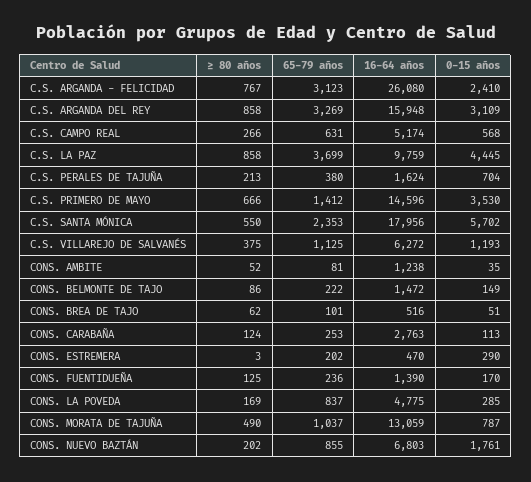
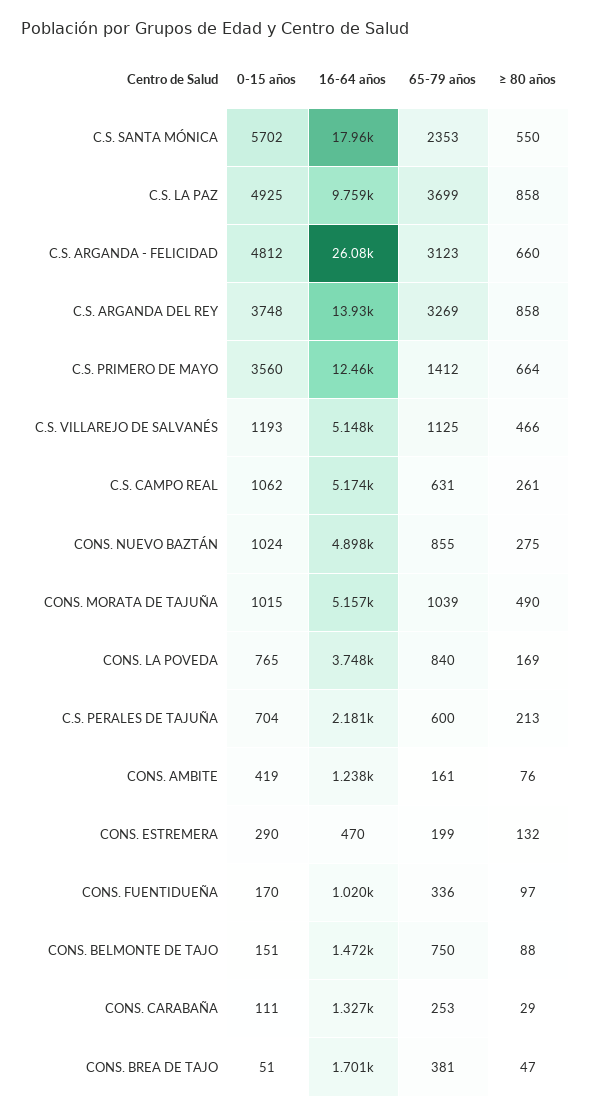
  {
    "≥ 80 años": {
-     "C.S. ARGANDA - FELICIDAD": 767,
+     "C.S. ARGANDA - FELICIDAD": 660,
      "C.S. ARGANDA DEL REY": 858,
-     "C.S. CAMPO REAL": 266,
+     "C.S. CAMPO REAL": 261,
      "C.S. LA PAZ": 858,
      "C.S. PERALES DE TAJUÑA": 213,
-     "C.S. PRIMERO DE MAYO": 666,
+     "C.S. PRIMERO DE MAYO": 664,
      "C.S. SANTA MÓNICA": 550,
-     "C.S. VILLAREJO DE SALVANÉS": 375,
+     "C.S. VILLAREJO DE SALVANÉS": 466,
-     "CONS. AMBITE": 52,
+     "CONS. AMBITE": 76,
-     "CONS. BELMONTE DE TAJO": 86,
+     "CONS. BELMONTE DE TAJO": 88,
-     "CONS. BREA DE TAJO": 62,
+     "CONS. BREA DE TAJO": 47,
-     "CONS. CARABAÑA": 124,
+     "CONS. CARABAÑA": 29,
-     "CONS. ESTREMERA": 3,
+     "CONS. ESTREMERA": 132,
-     "CONS. FUENTIDUEÑA": 125,
+     "CONS. FUENTIDUEÑA": 97,
      "CONS. LA POVEDA": 169,
      "CONS. MORATA DE TAJUÑA": 490,
-     "CONS. NUEVO BAZTÁN": 202
+     "CONS. NUEVO BAZTÁN": 275
    },
    "65-79 años": {
      "C.S. ARGANDA - FELICIDAD": 3123,
      "C.S. ARGANDA DEL REY": 3269,
      "C.S. CAMPO REAL": 631,
      "C.S. LA PAZ": 3699,
-     "C.S. PERALES DE TAJUÑA": 380,
+     "C.S. PERALES DE TAJUÑA": 600,
      "C.S. PRIMERO DE MAYO": 1412,
      "C.S. SANTA MÓNICA": 2353,
      "C.S. VILLAREJO DE SALVANÉS": 1125,
-     "CONS. AMBITE": 81,
+     "CONS. AMBITE": 161,
-     "CONS. BELMONTE DE TAJO": 222,
+     "CONS. BELMONTE DE TAJO": 750,
-     "CONS. BREA DE TAJO": 101,
+     "CONS. BREA DE TAJO": 381,
      "CONS. CARABAÑA": 253,
-     "CONS. ESTREMERA": 202,
+     "CONS. ESTREMERA": 199,
-     "CONS. FUENTIDUEÑA": 236,
+     "CONS. FUENTIDUEÑA": 336,
-     "CONS. LA POVEDA": 837,
+     "CONS. LA POVEDA": 840,
-     "CONS. MORATA DE TAJUÑA": 1037,
+     "CONS. MORATA DE TAJUÑA": 1039,
      "CONS. NUEVO BAZTÁN": 855
    },
    "16-64 años": {
      "C.S. ARGANDA - FELICIDAD": 26080,
-     "C.S. ARGANDA DEL REY": 15948,
+     "C.S. ARGANDA DEL REY": 13930,
      "C.S. CAMPO REAL": 5174,
      "C.S. LA PAZ": 9759,
-     "C.S. PERALES DE TAJUÑA": 1624,
+     "C.S. PERALES DE TAJUÑA": 2181,
-     "C.S. PRIMERO DE MAYO": 14596,
+     "C.S. PRIMERO DE MAYO": 12460,
      "C.S. SANTA MÓNICA": 17956,
-     "C.S. VILLAREJO DE SALVANÉS": 6272,
+     "C.S. VILLAREJO DE SALVANÉS": 5148,
      "CONS. AMBITE": 1238,
      "CONS. BELMONTE DE TAJO": 1472,
-     "CONS. BREA DE TAJO": 516,
+     "CONS. BREA DE TAJO": 1701,
-     "CONS. CARABAÑA": 2763,
+     "CONS. CARABAÑA": 1327,
      "CONS. ESTREMERA": 470,
-     "CONS. FUENTIDUEÑA": 1390,
+     "CONS. FUENTIDUEÑA": 1020,
-     "CONS. LA POVEDA": 4775,
+     "CONS. LA POVEDA": 3748,
-     "CONS. MORATA DE TAJUÑA": 13059,
+     "CONS. MORATA DE TAJUÑA": 5157,
-     "CONS. NUEVO BAZTÁN": 6803
+     "CONS. NUEVO BAZTÁN": 4898
    },
    "0-15 años": {
-     "C.S. ARGANDA - FELICIDAD": 2410,
+     "C.S. ARGANDA - FELICIDAD": 4812,
-     "C.S. ARGANDA DEL REY": 3109,
+     "C.S. ARGANDA DEL REY": 3748,
-     "C.S. CAMPO REAL": 568,
+     "C.S. CAMPO REAL": 1062,
-     "C.S. LA PAZ": 4445,
+     "C.S. LA PAZ": 4925,
      "C.S. PERALES DE TAJUÑA": 704,
-     "C.S. PRIMERO DE MAYO": 3530,
+     "C.S. PRIMERO DE MAYO": 3560,
      "C.S. SANTA MÓNICA": 5702,
      "C.S. VILLAREJO DE SALVANÉS": 1193,
-     "CONS. AMBITE": 35,
+     "CONS. AMBITE": 419,
-     "CONS. BELMONTE DE TAJO": 149,
+     "CONS. BELMONTE DE TAJO": 151,
      "CONS. BREA DE TAJO": 51,
-     "CONS. CARABAÑA": 113,
+     "CONS. CARABAÑA": 111,
      "CONS. ESTREMERA": 290,
      "CONS. FUENTIDUEÑA": 170,
-     "CONS. LA POVEDA": 285,
+     "CONS. LA POVEDA": 765,
-     "CONS. MORATA DE TAJUÑA": 787,
+     "CONS. MORATA DE TAJUÑA": 1015,
-     "CONS. NUEVO BAZTÁN": 1761
+     "CONS. NUEVO BAZTÁN": 1024
    }
  }

